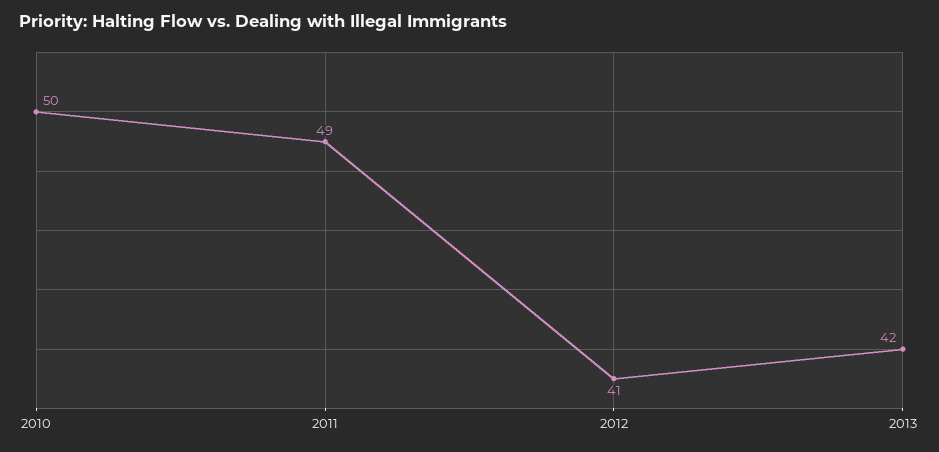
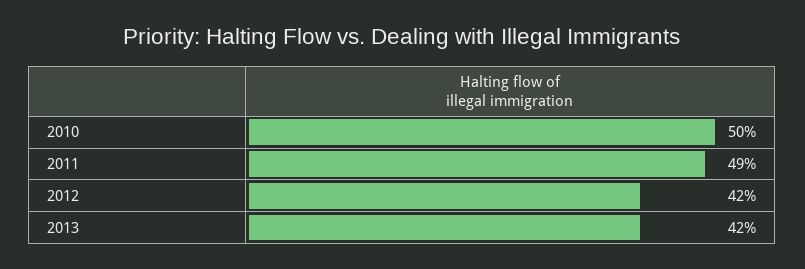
  {
    "2010": 50,
    "2011": 49,
-   "2012": 41,
+   "2012": 42,
    "2013": 42
  }

